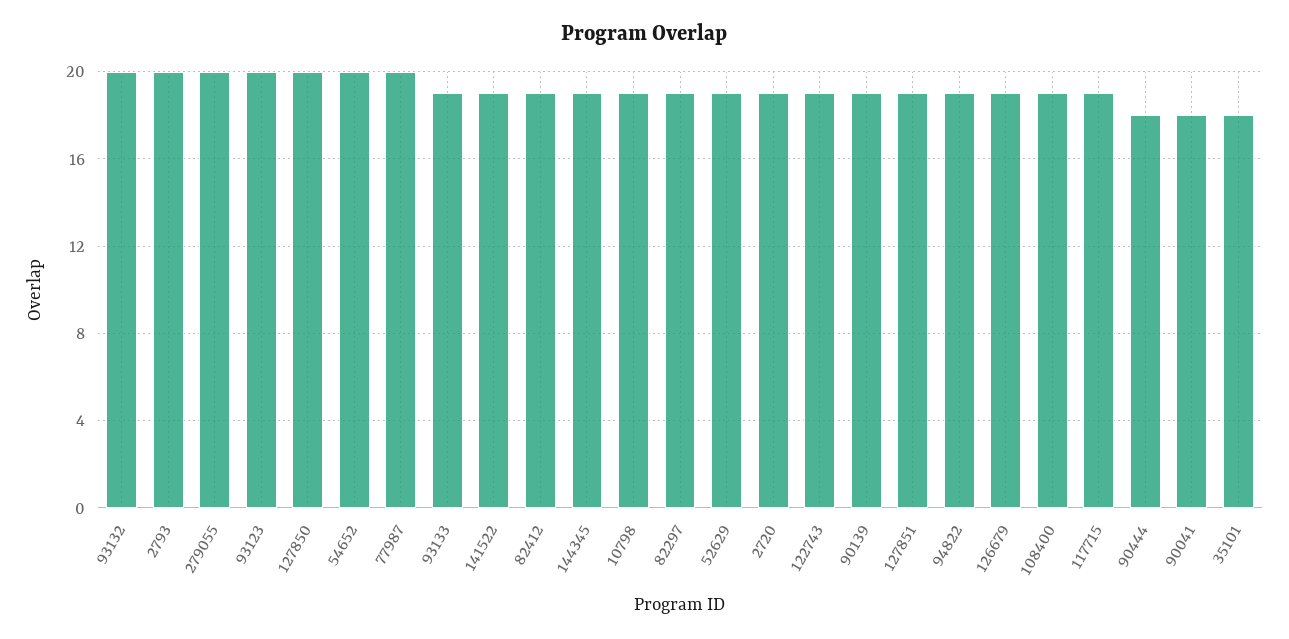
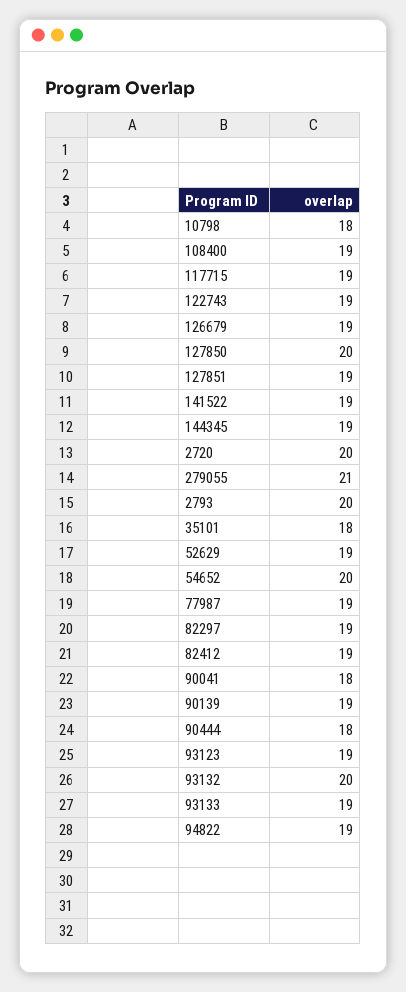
  {
    "93132": 20,
    "2793": 20,
-   "279055": 20,
+   "279055": 21,
-   "93123": 20,
+   "93123": 19,
    "127850": 20,
    "54652": 20,
-   "77987": 20,
+   "77987": 19,
    "93133": 19,
    "141522": 19,
    "82412": 19,
    "144345": 19,
-   "10798": 19,
+   "10798": 18,
    "82297": 19,
    "52629": 19,
-   "2720": 19,
+   "2720": 20,
    "122743": 19,
    "90139": 19,
    "127851": 19,
    "94822": 19,
    "126679": 19,
    "108400": 19,
    "117715": 19,
    "90444": 18,
    "90041": 18,
    "35101": 18
  }

